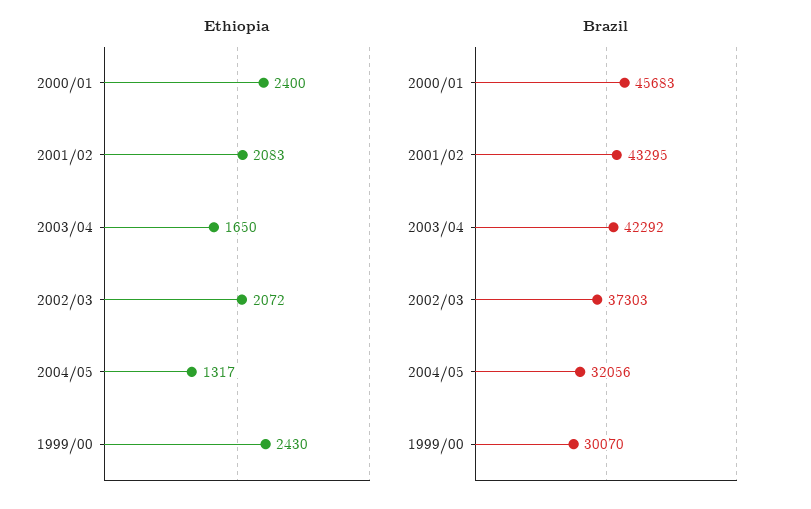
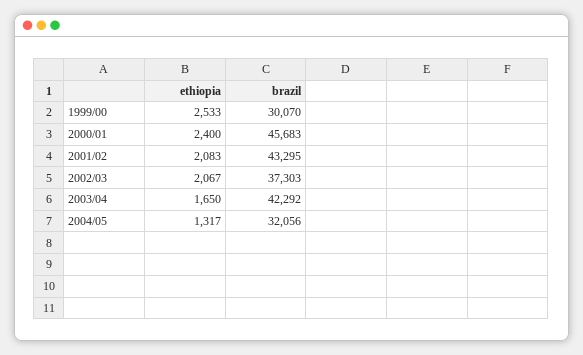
  {
    "Ethiopia": {
      "2000/01": 2400,
      "2001/02": 2083,
      "2003/04": 1650,
-     "2002/03": 2072,
+     "2002/03": 2067,
      "2004/05": 1317,
-     "1999/00": 2430
+     "1999/00": 2533
    },
    "Brazil": {
      "2000/01": 45683,
      "2001/02": 43295,
      "2003/04": 42292,
      "2002/03": 37303,
      "2004/05": 32056,
      "1999/00": 30070
    }
  }

